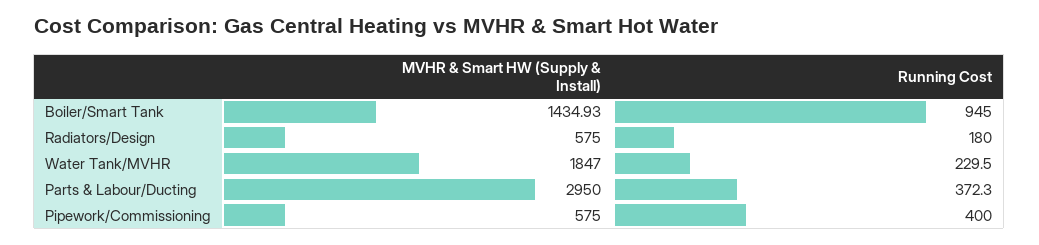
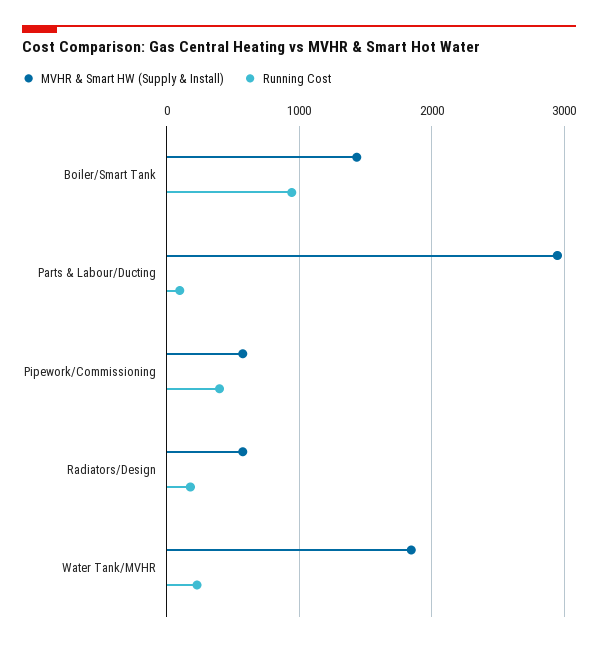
  {
    "MVHR & Smart HW (Supply & Install)": {
      "Boiler/Smart Tank": 1434.93,
      "Radiators/Design": 575,
      "Water Tank/MVHR": 1847,
      "Parts & Labour/Ducting": 2950,
      "Pipework/Commissioning": 575
    },
    "Running Cost": {
      "Boiler/Smart Tank": 945,
      "Radiators/Design": 180,
      "Water Tank/MVHR": 229.5,
-     "Parts & Labour/Ducting": 372.3,
+     "Parts & Labour/Ducting": 100,
      "Pipework/Commissioning": 400
    }
  }

